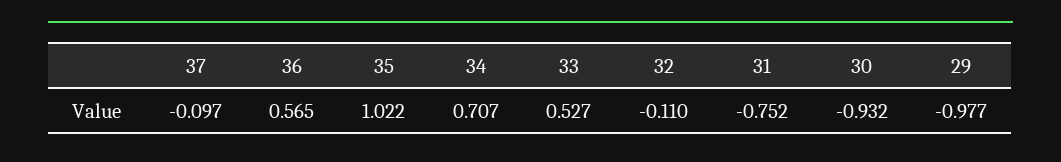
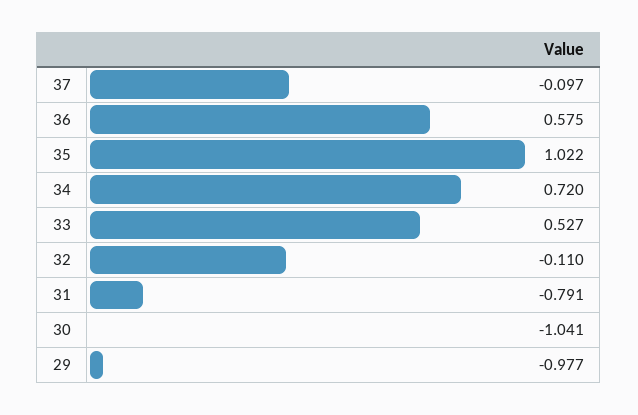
  {
    "37": -0.097,
-   "36": 0.565,
+   "36": 0.575,
    "35": 1.022,
-   "34": 0.707,
+   "34": 0.72,
    "33": 0.527,
    "32": -0.11,
-   "31": -0.752,
+   "31": -0.791,
-   "30": -0.932,
+   "30": -1.041,
    "29": -0.977
  }

